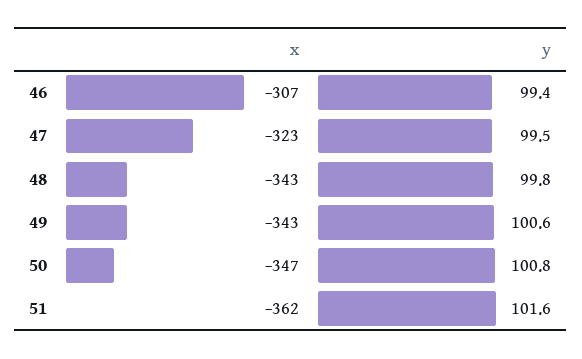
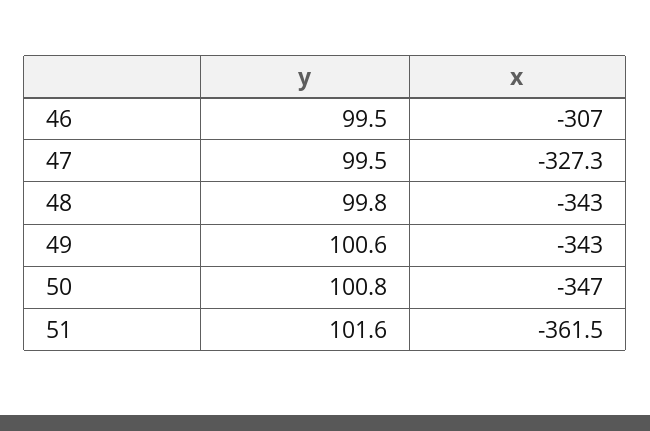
  {
    "x": {
      "46": -307,
-     "47": -323,
+     "47": -327.3,
      "48": -343,
      "49": -343,
      "50": -347,
      "51": -361.5
    },
    "y": {
-     "46": 99.4,
+     "46": 99.5,
      "47": 99.5,
      "48": 99.8,
      "49": 100.6,
      "50": 100.8,
      "51": 101.6
    }
  }

